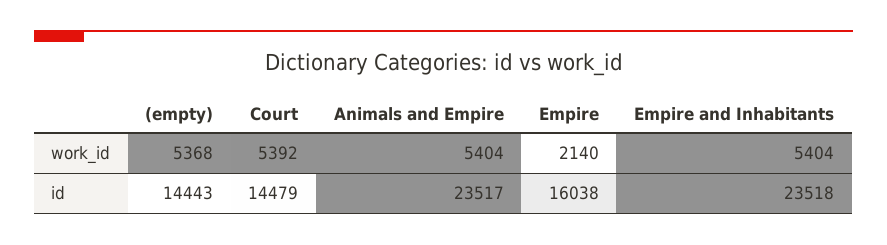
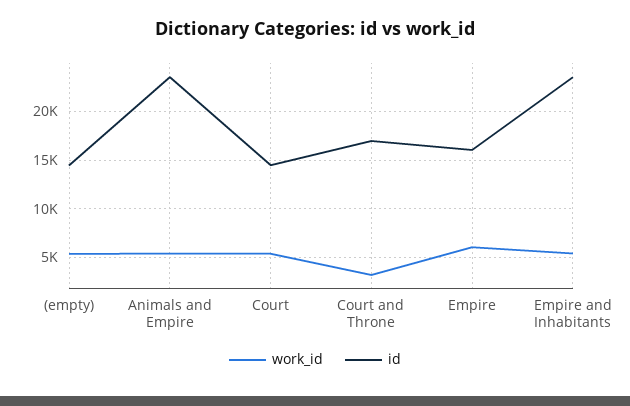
  {
    "work_id": {
      "(empty)": 5368,
      "Court": 5392,
      "Animals and Empire": 5404,
-     "Empire": 2140,
+     "Empire": 6000,
-     "Empire and Inhabitants": 5404
+     "Empire and Inhabitants": 5404,
+     "Court and Throne": 3000
    },
    "id": {
      "(empty)": 14443,
      "Court": 14479,
      "Animals and Empire": 23517,
      "Empire": 16038,
-     "Empire and Inhabitants": 23518
+     "Empire and Inhabitants": 23518,
+     "Court and Throne": 17000
    }
  }

